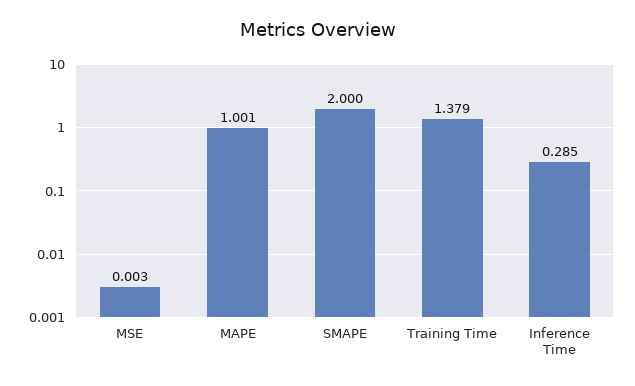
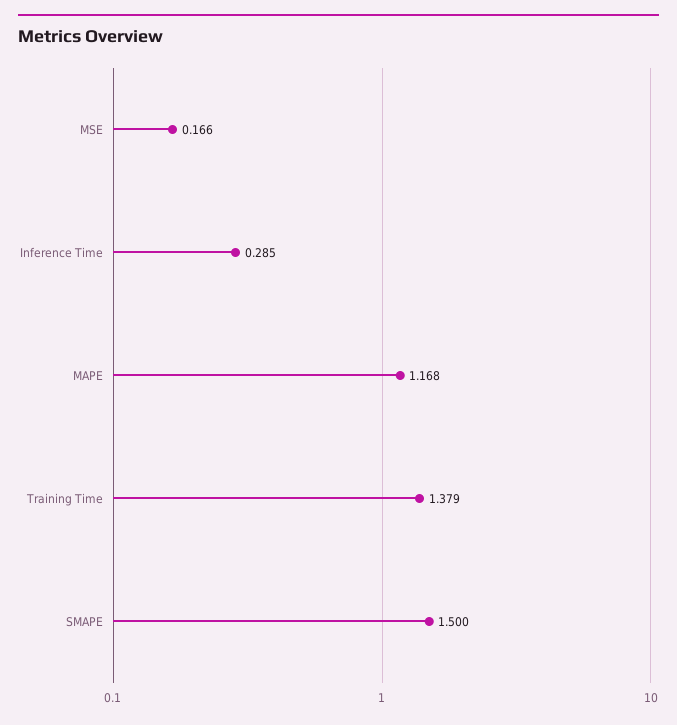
  {
-   "MSE": 0.003,
+   "MSE": 0.166,
-   "MAPE": 1.001,
+   "MAPE": 1.168,
-   "SMAPE": 2,
+   "SMAPE": 1.5,
    "Training Time": 1.379,
    "Inference Time": 0.285
  }

